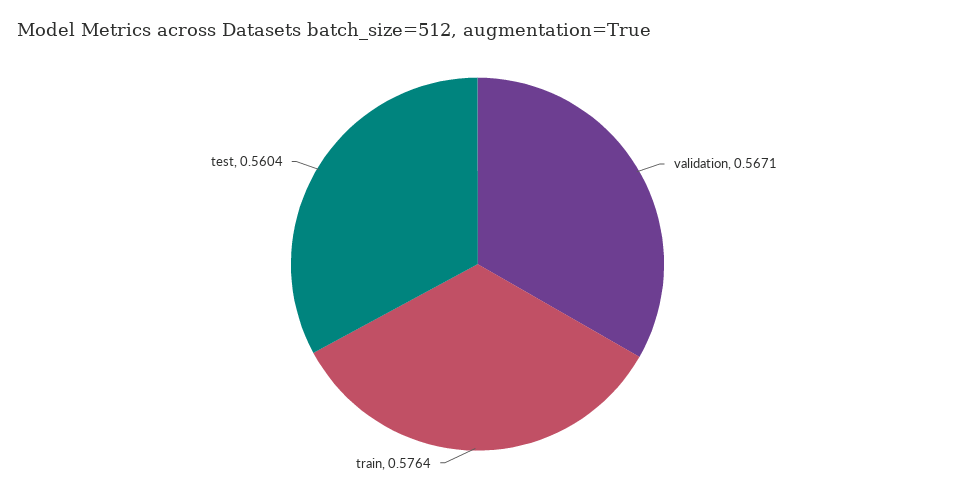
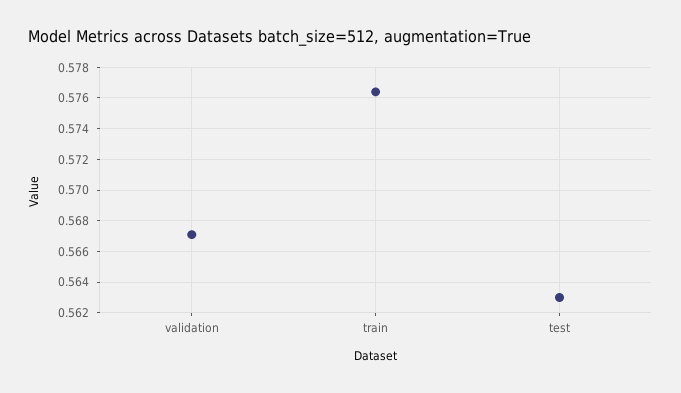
  {
    "validation": 0.5671,
    "train": 0.5764,
-   "test": 0.5604
+   "test": 0.563
  }

